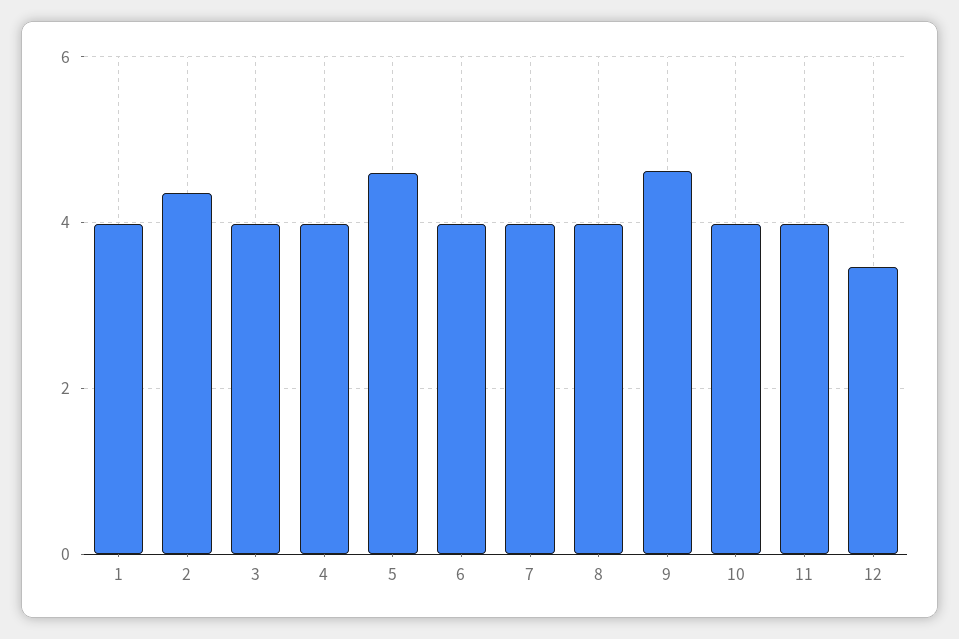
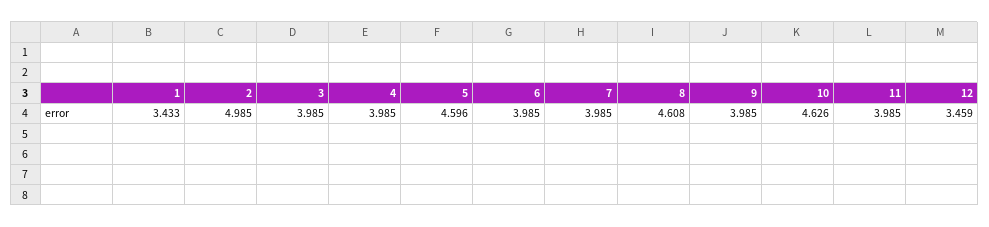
  {
-   "1": 4,
+   "1": 3.433,
-   "2": 4.4,
+   "2": 4.985,
    "3": 3.985,
    "4": 3.985,
    "5": 4.596,
    "6": 3.985,
    "7": 3.985,
-   "8": 4,
+   "8": 4.608,
-   "9": 4.6,
+   "9": 3.985,
-   "10": 4,
+   "10": 4.626,
    "11": 3.985,
    "12": 3.459
  }

